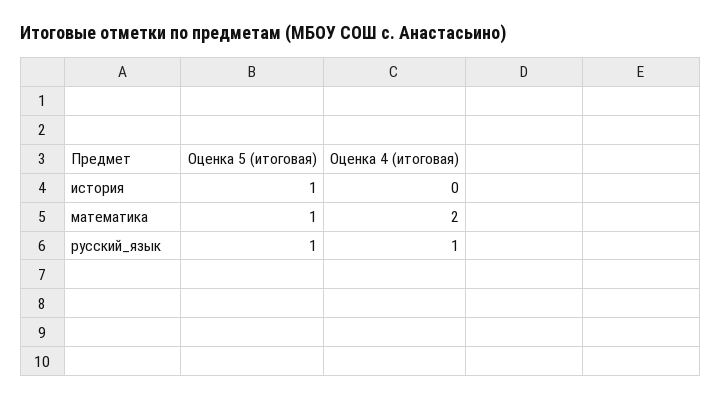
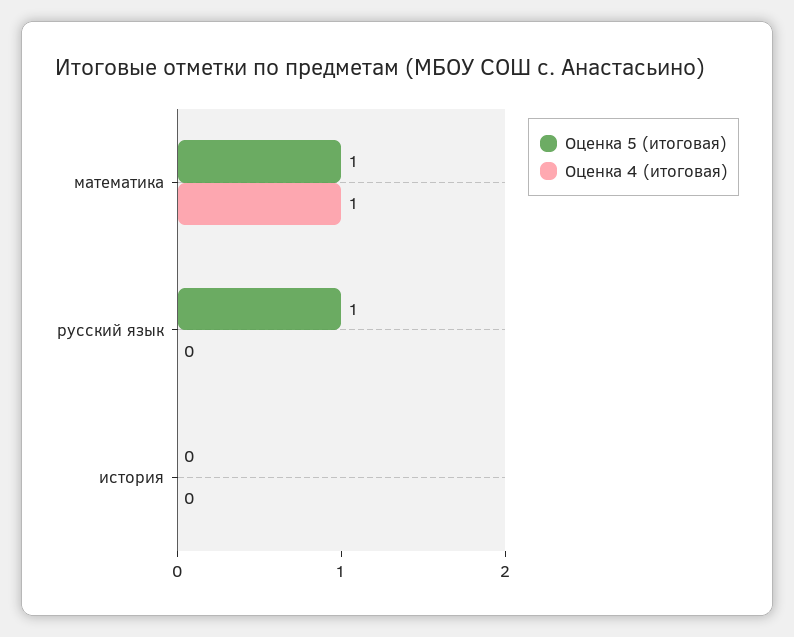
  {
    "Оценка 5 (итоговая)": {
-     "история": 1,
+     "история": 0,
      "математика": 1,
      "русский_язык": 1
    },
    "Оценка 4 (итоговая)": {
      "история": 0,
-     "математика": 2,
+     "математика": 1,
-     "русский_язык": 1
+     "русский_язык": 0
    }
  }

